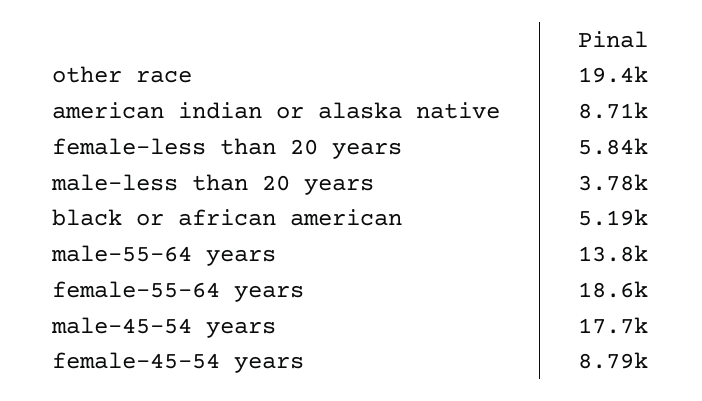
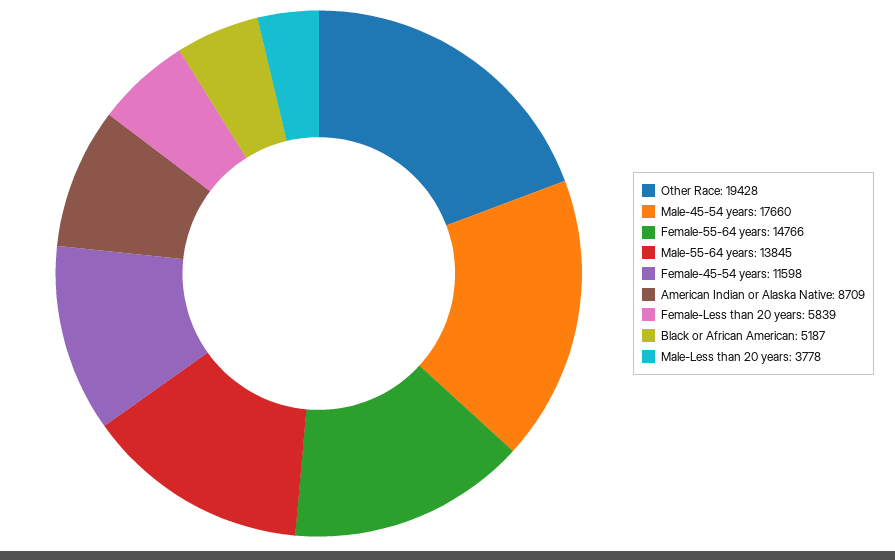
  {
    "other race": 19428,
    "american indian or alaska native": 8709,
    "female-less than 20 years": 5839,
    "male-less than 20 years": 3778,
    "black or african american": 5187,
    "male-55-64 years": 13845,
-   "female-55-64 years": 18600,
+   "female-55-64 years": 14766,
    "male-45-54 years": 17660,
-   "female-45-54 years": 8790
+   "female-45-54 years": 11598
  }

